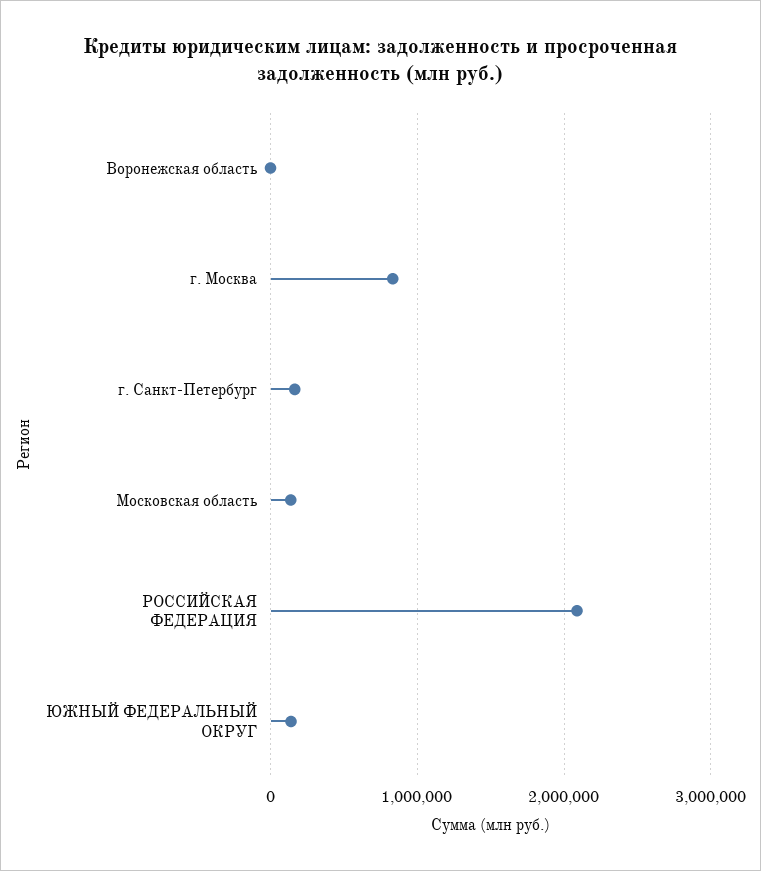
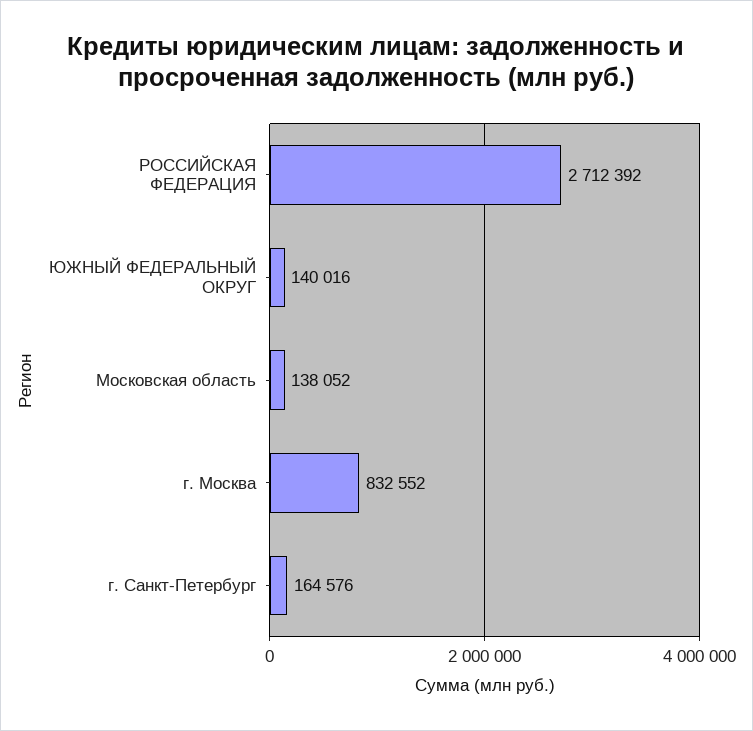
  {
-   "Воронежская область": 0,
    "г. Москва": 832552,
    "г. Санкт-Петербург": 164576,
    "Московская область": 138052,
-   "РОССИЙСКАЯ ФЕДЕРАЦИЯ": 2100000,
+   "РОССИЙСКАЯ ФЕДЕРАЦИЯ": 2712392,
    "ЮЖНЫЙ ФЕДЕРАЛЬНЫЙ ОКРУГ": 140016
  }

